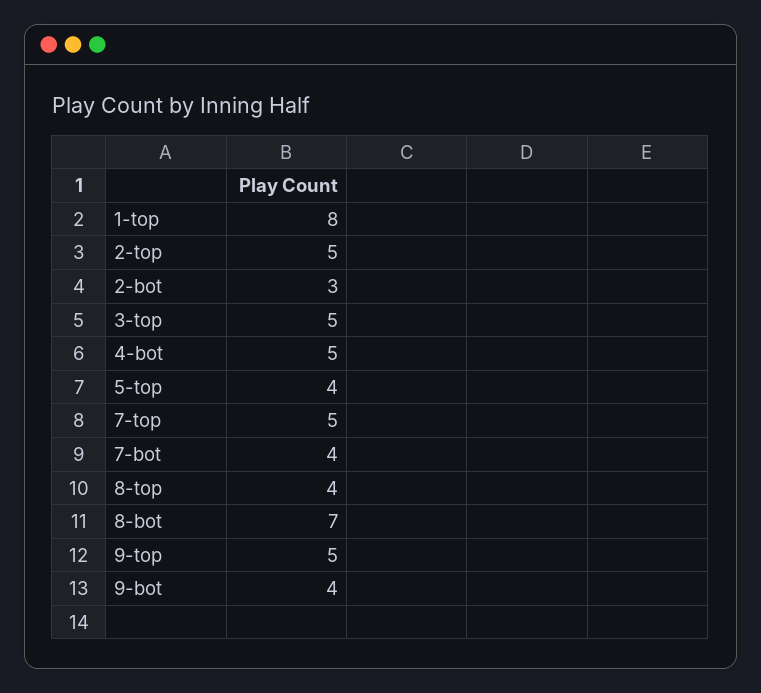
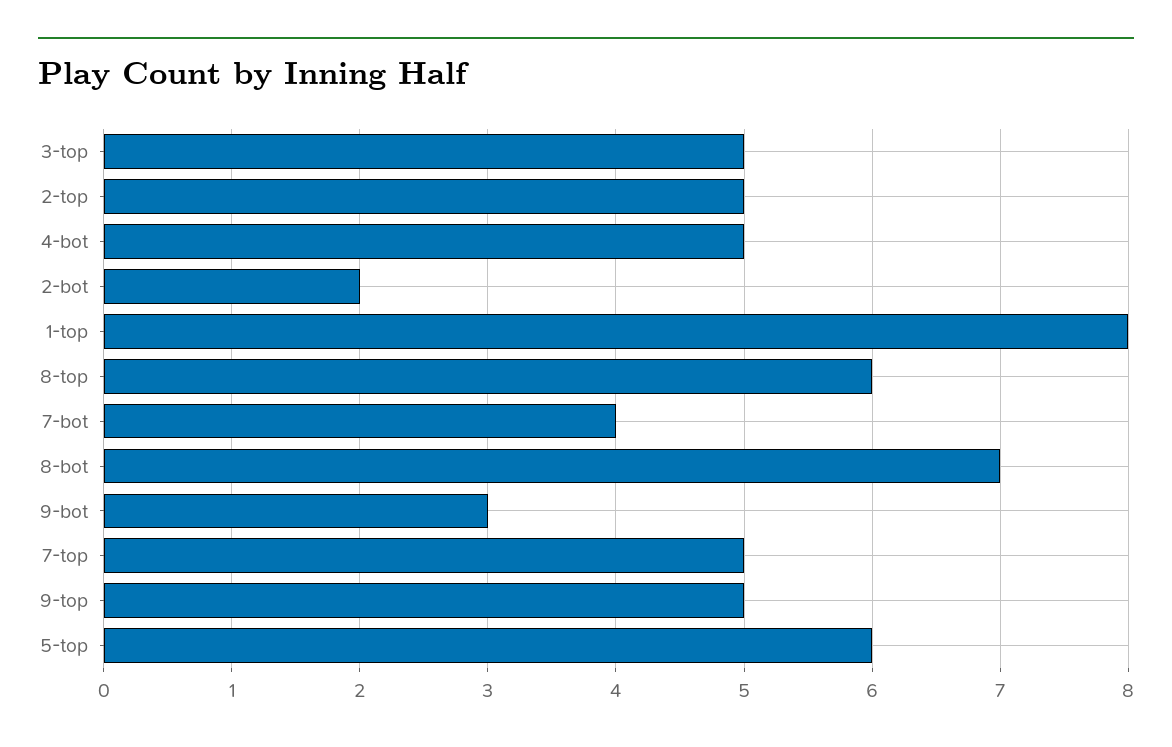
  {
    "1-top": 8,
    "2-top": 5,
-   "2-bot": 3,
+   "2-bot": 2,
    "3-top": 5,
    "4-bot": 5,
-   "5-top": 4,
+   "5-top": 6,
    "7-top": 5,
    "7-bot": 4,
-   "8-top": 4,
+   "8-top": 6,
    "8-bot": 7,
    "9-top": 5,
-   "9-bot": 4
+   "9-bot": 3
  }

